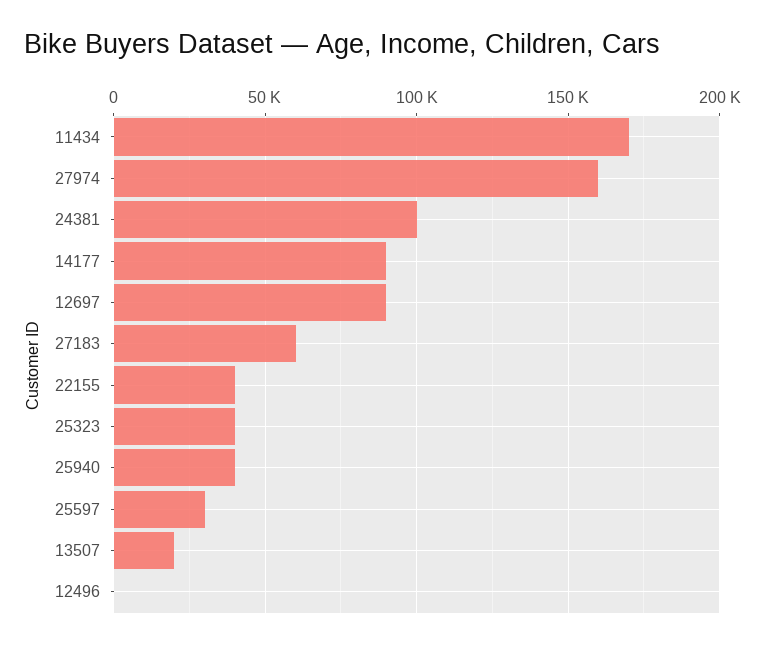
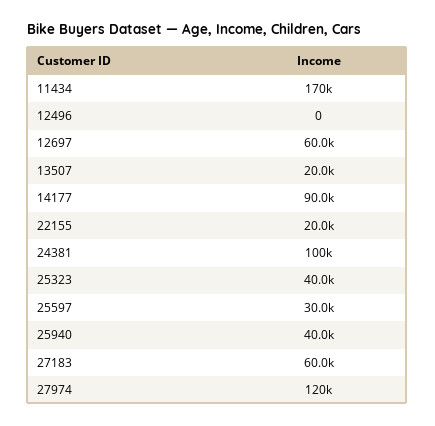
  {
    "11434": 170000,
-   "27974": 160000,
+   "27974": 120000,
    "24381": 100000,
    "14177": 90000,
-   "12697": 90000,
+   "12697": 60000,
    "27183": 60000,
-   "22155": 40000,
+   "22155": 20000,
    "25323": 40000,
    "25940": 40000,
    "25597": 30000,
    "13507": 20000,
    "12496": 0
  }

